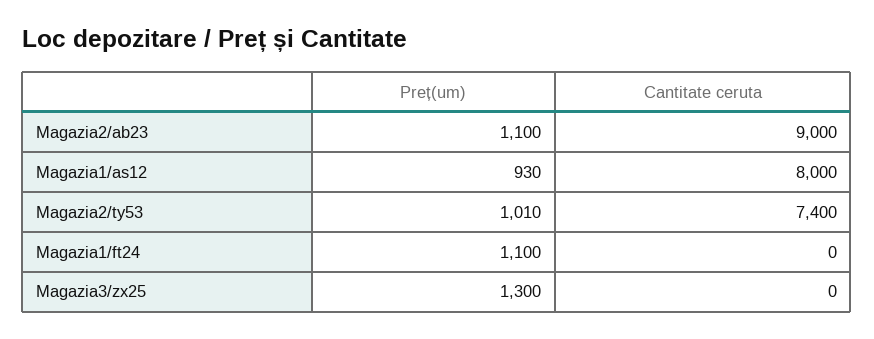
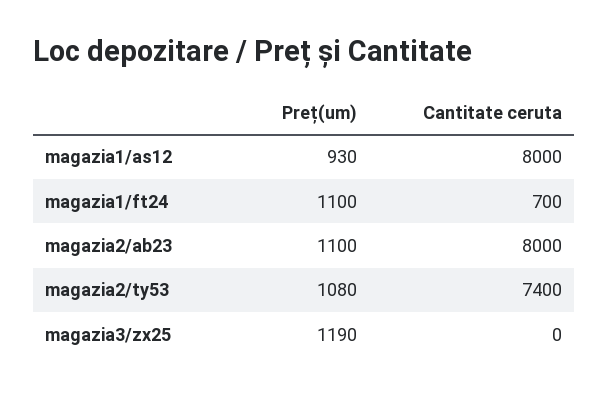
  {
    "Preț(um)": {
      "Magazia2/ab23": 1100,
      "Magazia1/as12": 930,
-     "Magazia2/ty53": 1010,
+     "Magazia2/ty53": 1080,
      "Magazia1/ft24": 1100,
-     "Magazia3/zx25": 1300
+     "Magazia3/zx25": 1190
    },
    "Cantitate ceruta": {
-     "Magazia2/ab23": 9000,
+     "Magazia2/ab23": 8000,
      "Magazia1/as12": 8000,
      "Magazia2/ty53": 7400,
-     "Magazia1/ft24": 0,
+     "Magazia1/ft24": 700,
      "Magazia3/zx25": 0
    }
  }

